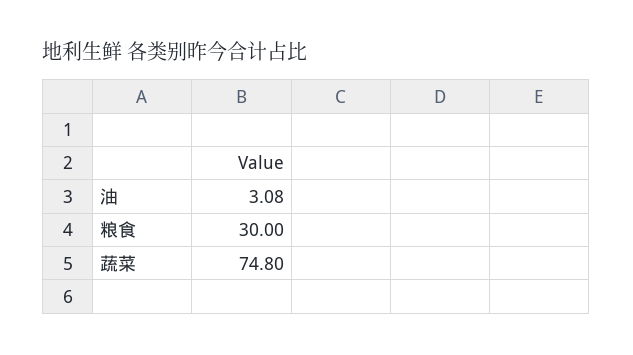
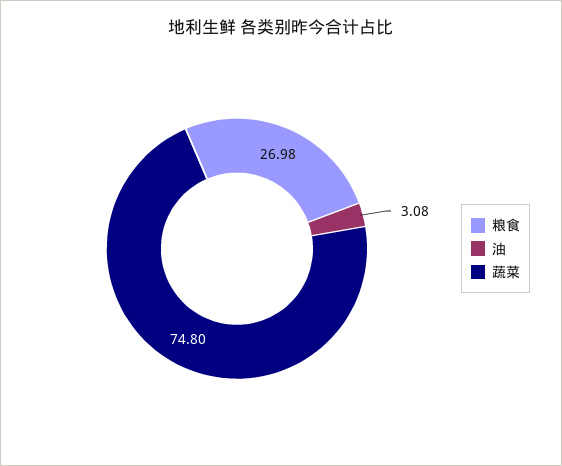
  {
    "油": 3.08,
-   "粮食": 30,
+   "粮食": 26.98,
    "蔬菜": 74.8
  }

